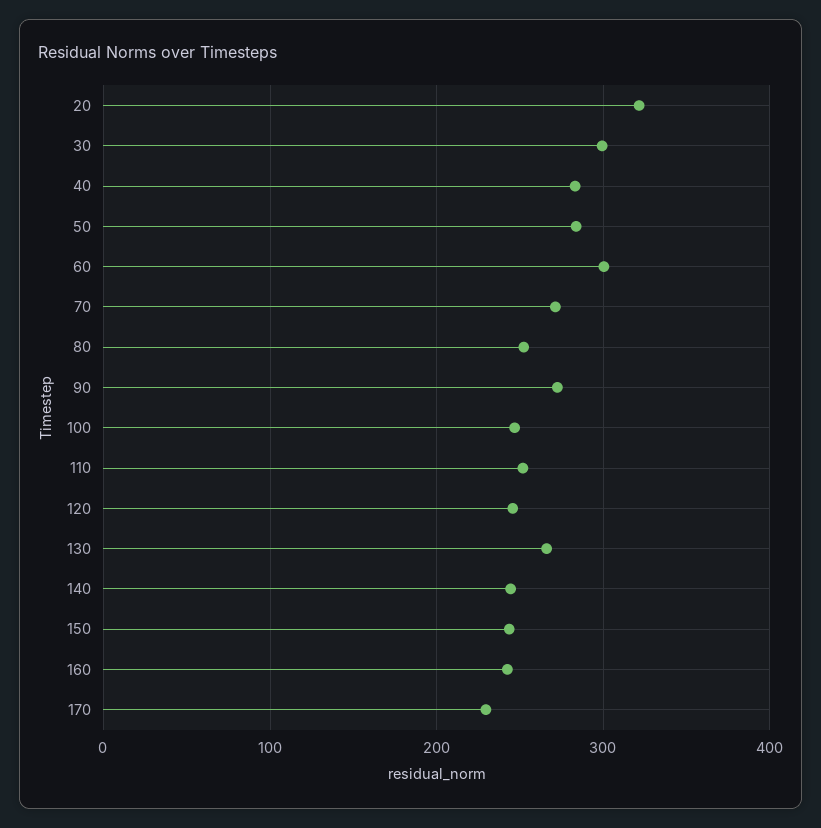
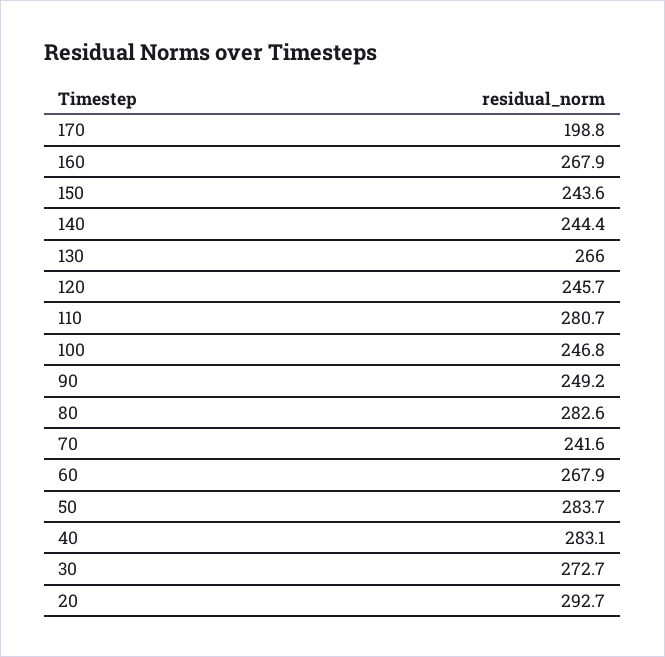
  {
-   "20": 320,
+   "20": 292.7,
-   "30": 300,
+   "30": 272.7,
    "40": 283.1,
    "50": 283.7,
-   "60": 300,
+   "60": 267.9,
-   "70": 270,
+   "70": 241.6,
-   "80": 250,
+   "80": 282.6,
-   "90": 270,
+   "90": 249.2,
    "100": 246.8,
-   "110": 250,
+   "110": 280.7,
    "120": 245.7,
    "130": 266,
    "140": 244.4,
    "150": 243.6,
-   "160": 240,
+   "160": 267.9,
-   "170": 230
+   "170": 198.8
  }

